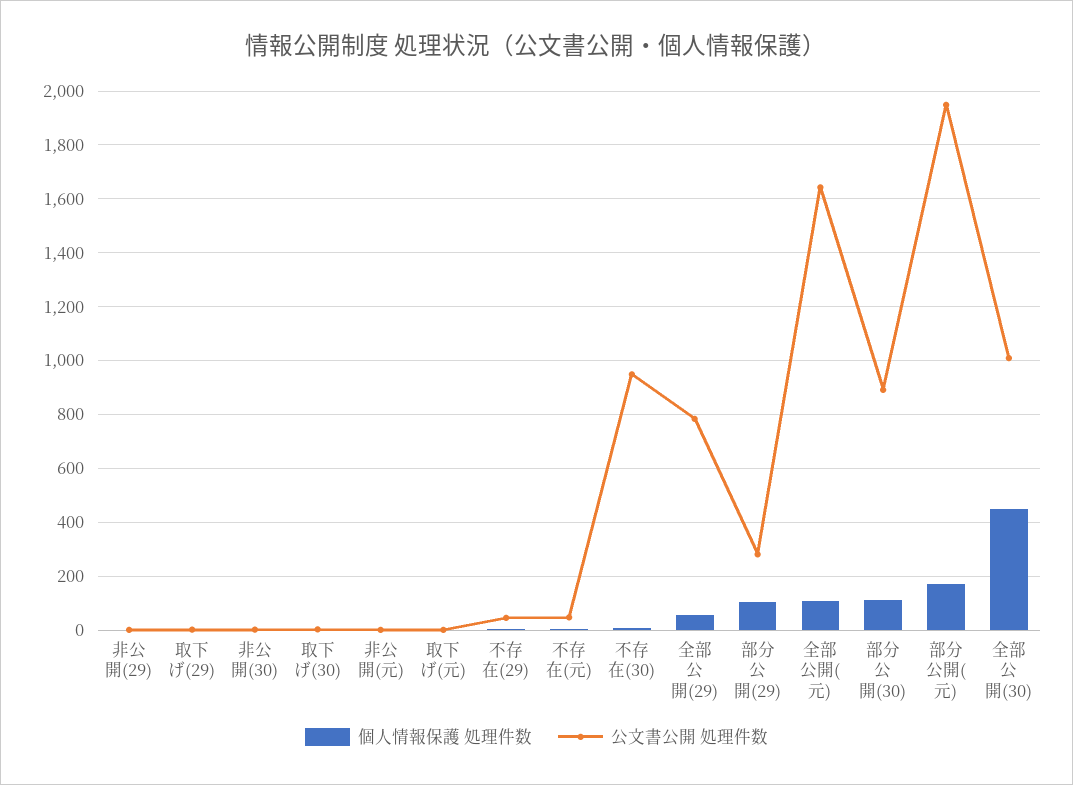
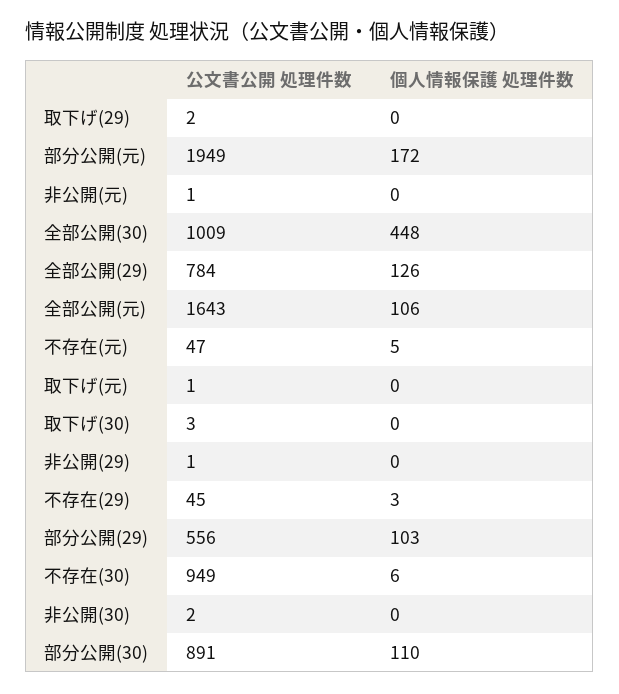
  {
    "個人情報保護 処理件数": {
      "非公開(29)": 0,
      "取下げ(29)": 0,
      "非公開(30)": 0,
      "取下げ(30)": 0,
      "非公開(元)": 0,
      "取下げ(元)": 0,
      "不存在(29)": 3,
      "不存在(元)": 5,
      "不存在(30)": 6,
-     "全部公開(29)": 50,
+     "全部公開(29)": 126,
      "部分公開(29)": 103,
      "全部公開(元)": 106,
      "部分公開(30)": 110,
      "部分公開(元)": 172,
      "全部公開(30)": 448
    },
    "公文書公開 処理件数": {
      "非公開(29)": 1,
      "取下げ(29)": 2,
      "非公開(30)": 2,
      "取下げ(30)": 3,
      "非公開(元)": 1,
      "取下げ(元)": 1,
      "不存在(29)": 45,
      "不存在(元)": 47,
      "不存在(30)": 949,
      "全部公開(29)": 784,
-     "部分公開(29)": 275,
+     "部分公開(29)": 556,
      "全部公開(元)": 1643,
      "部分公開(30)": 891,
      "部分公開(元)": 1949,
      "全部公開(30)": 1009
    }
  }

